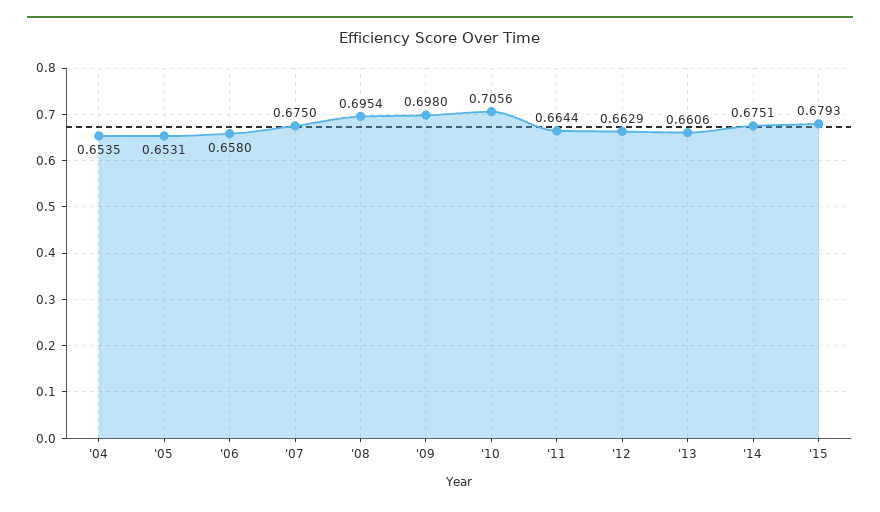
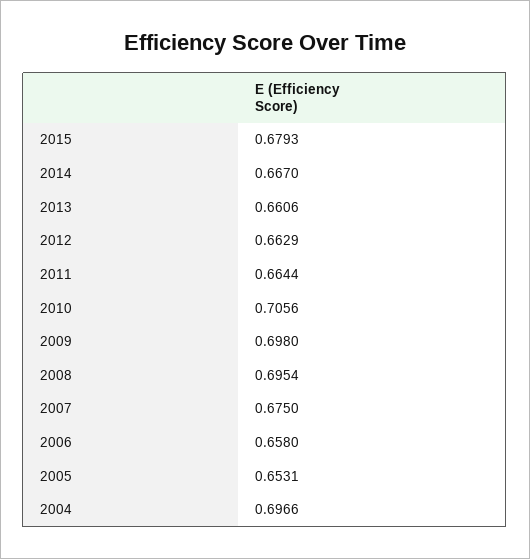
  {
-   "'04": 0.6535,
+   "'04": 0.6966,
    "'05": 0.6531,
    "'06": 0.658,
    "'07": 0.675,
    "'08": 0.6954,
    "'09": 0.698,
    "'10": 0.7056,
    "'11": 0.6644,
    "'12": 0.6629,
    "'13": 0.6606,
-   "'14": 0.6751,
+   "'14": 0.667,
    "'15": 0.6793
  }

